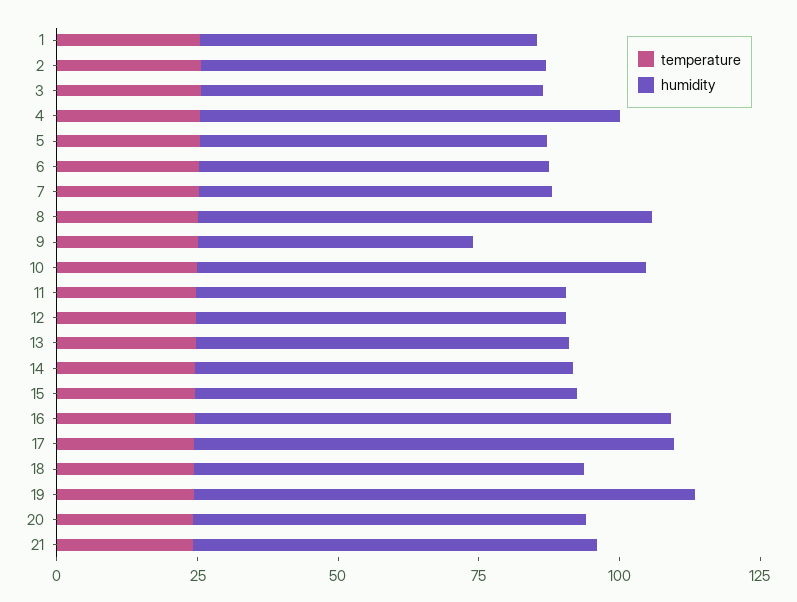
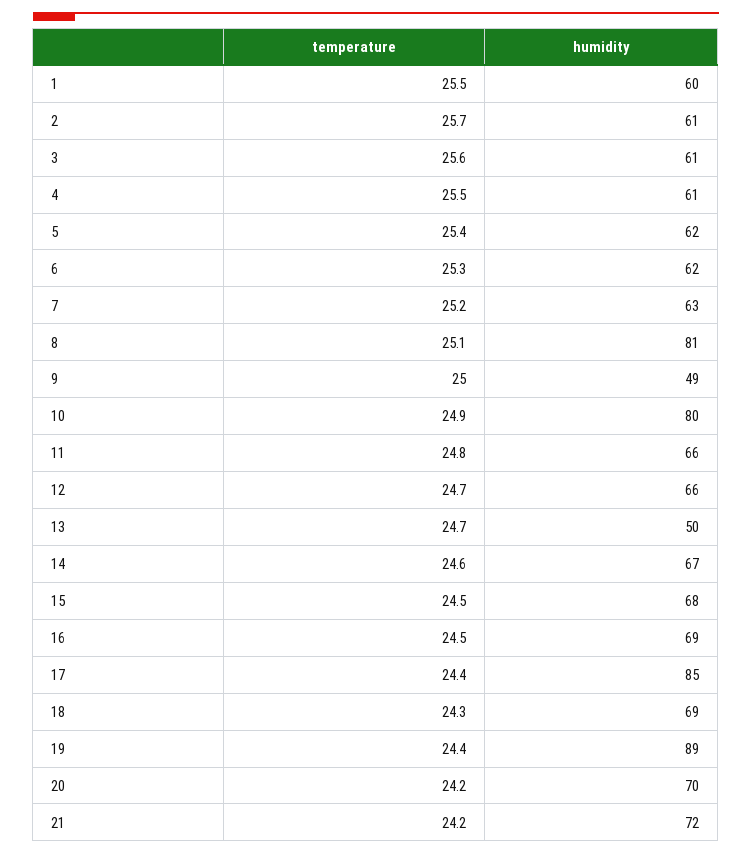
  {
    "temperature": {
      "1": 25.5,
      "2": 25.7,
      "3": 25.6,
      "4": 25.5,
      "5": 25.4,
      "6": 25.3,
      "7": 25.2,
      "8": 25.1,
      "9": 25,
      "10": 24.9,
      "11": 24.8,
      "12": 24.7,
      "13": 24.7,
      "14": 24.6,
      "15": 24.5,
      "16": 24.5,
      "17": 24.4,
      "18": 24.3,
      "19": 24.4,
      "20": 24.2,
      "21": 24.2
    },
    "humidity": {
      "1": 60,
      "2": 61,
      "3": 61,
-     "4": 75,
+     "4": 61,
      "5": 62,
      "6": 62,
      "7": 63,
      "8": 81,
      "9": 49,
      "10": 80,
      "11": 66,
      "12": 66,
-     "13": 65,
+     "13": 50,
      "14": 67,
      "15": 68,
-     "16": 85,
+     "16": 69,
      "17": 85,
      "18": 69,
      "19": 89,
      "20": 70,
      "21": 72
    }
  }

